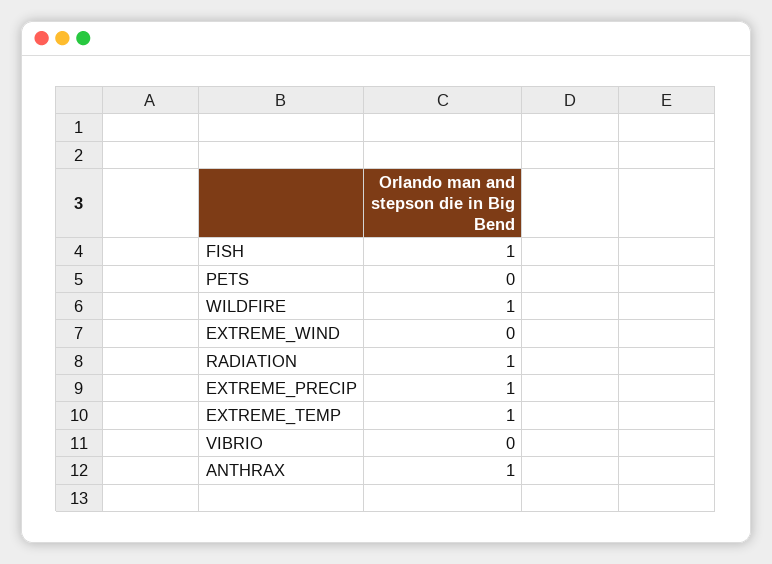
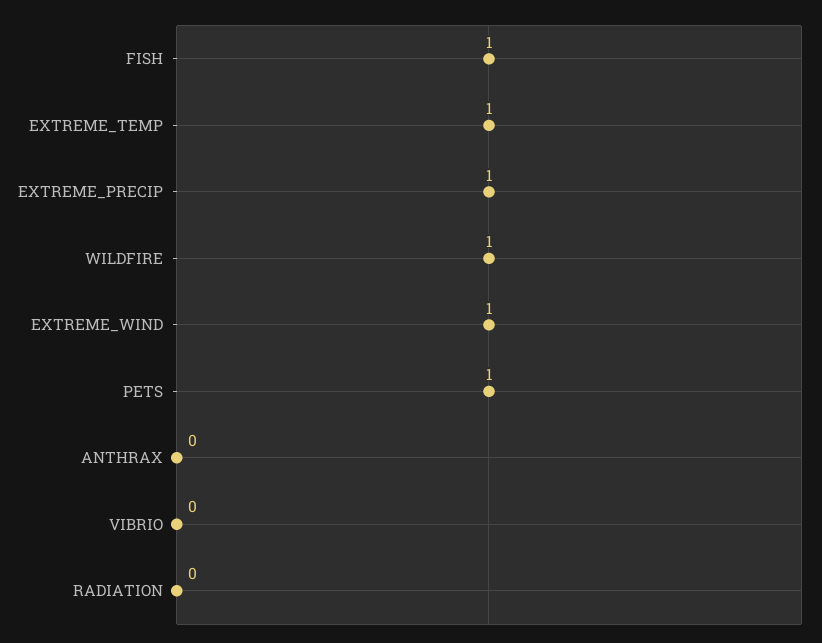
  {
    "FISH": 1,
-   "PETS": 0,
+   "PETS": 1,
    "WILDFIRE": 1,
-   "EXTREME_WIND": 0,
+   "EXTREME_WIND": 1,
-   "RADIATION": 1,
+   "RADIATION": 0,
    "EXTREME_PRECIP": 1,
    "EXTREME_TEMP": 1,
    "VIBRIO": 0,
-   "ANTHRAX": 1
+   "ANTHRAX": 0
  }

